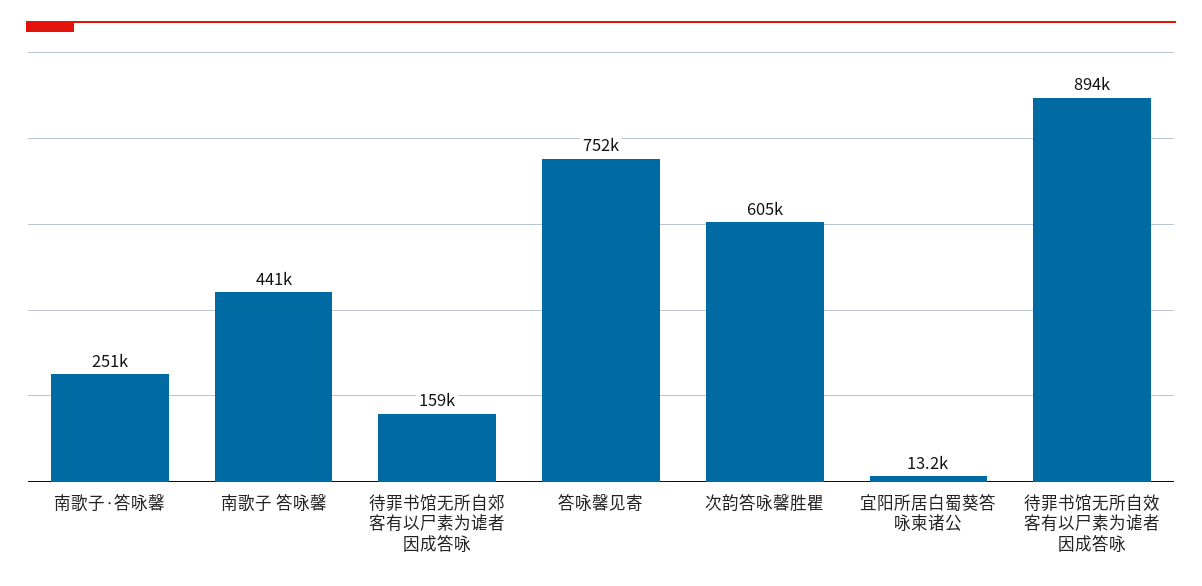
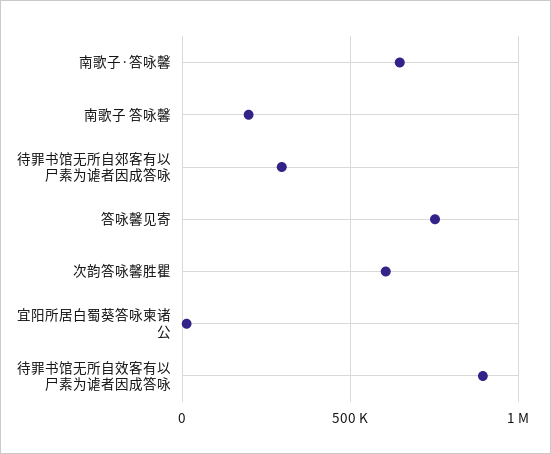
  {
-   "南歌子·答咏馨": 251000,
+   "南歌子·答咏馨": 650000,
-   "南歌子 答咏馨": 441000,
+   "南歌子 答咏馨": 200000,
-   "待罪书馆无所自郊客有以尸素为谑者因成答咏": 159000,
+   "待罪书馆无所自郊客有以尸素为谑者因成答咏": 300000,
    "答咏馨见寄": 752000,
    "次韵答咏馨胜瞿": 605000,
    "宜阳所居白蜀葵答咏柬诸公": 13200,
    "待罪书馆无所自效客有以尸素为谑者因成答咏": 894000
  }

